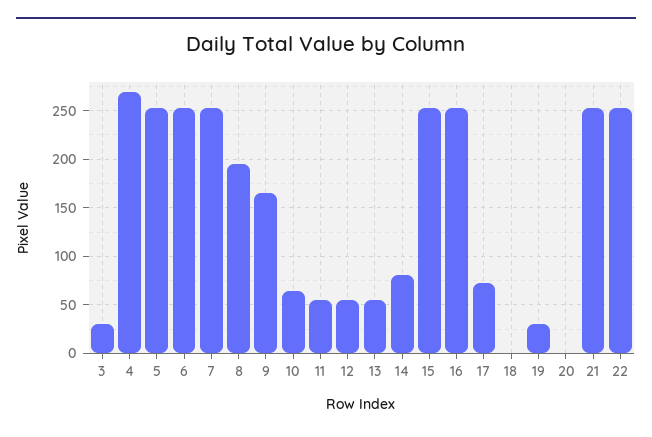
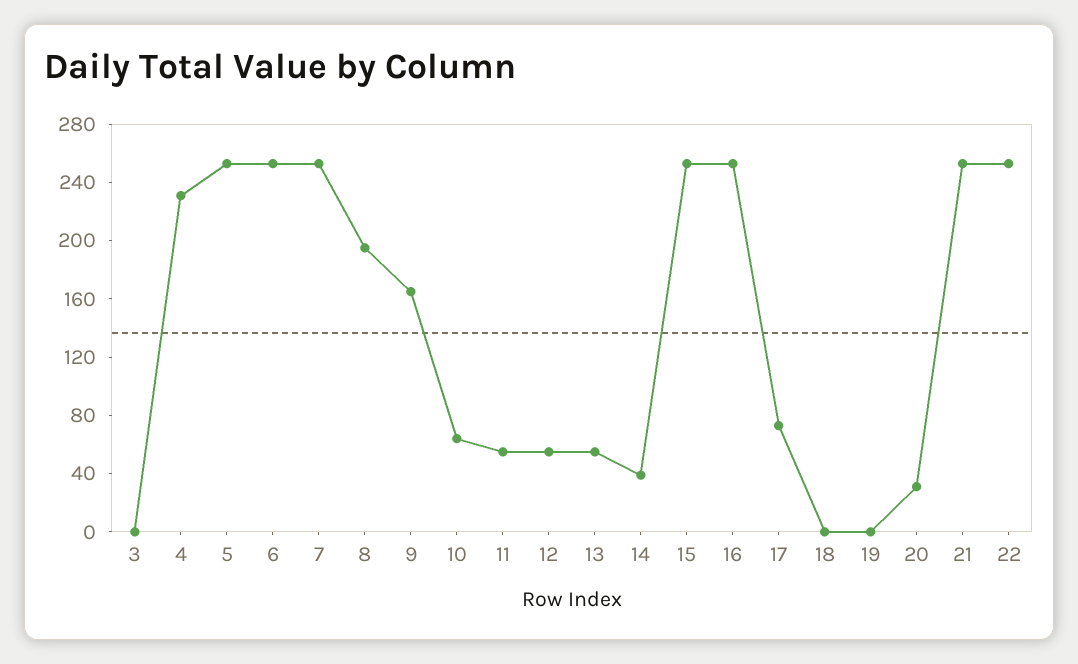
  {
-   "3": 30,
+   "3": 0,
-   "4": 270,
+   "4": 230,
    "5": 250,
    "6": 250,
    "7": 250,
    "8": 200,
    "9": 170,
    "10": 60,
    "11": 60,
    "12": 60,
    "13": 60,
-   "14": 80,
+   "14": 40,
    "15": 250,
    "16": 250,
    "17": 70,
    "18": 0,
-   "19": 30,
+   "19": 0,
-   "20": 0,
+   "20": 30,
    "21": 250,
    "22": 250
  }

